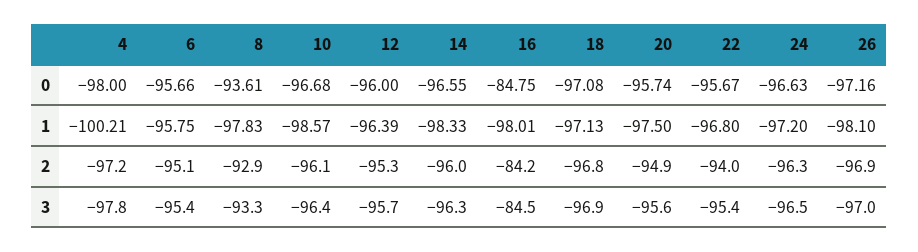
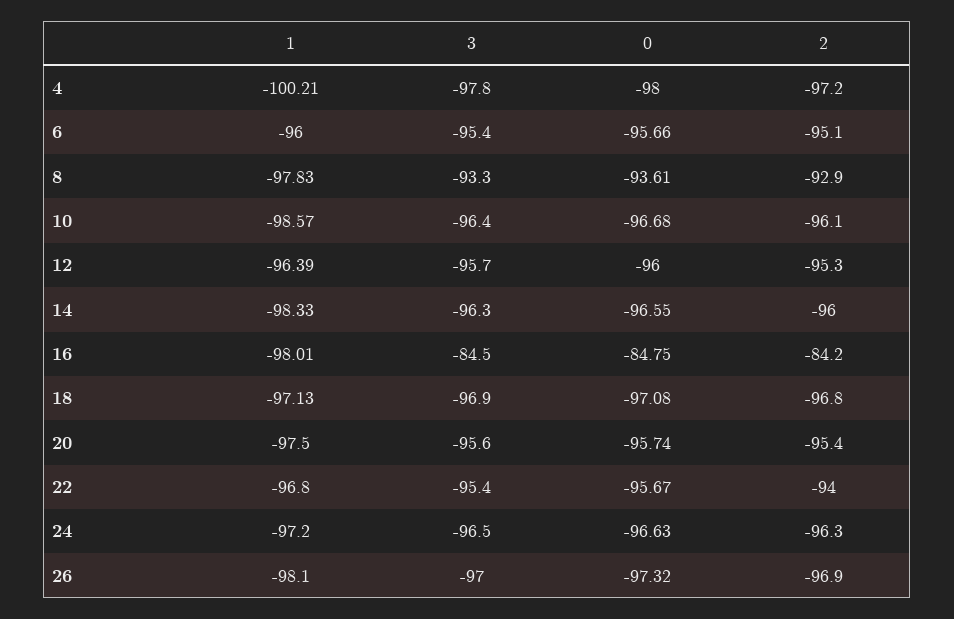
  {
    "4": {
      "0": -98,
      "1": -100.21,
      "2": -97.2,
      "3": -97.8
    },
    "6": {
      "0": -95.66,
-     "1": -95.75,
+     "1": -96,
      "2": -95.1,
      "3": -95.4
    },
    "8": {
      "0": -93.61,
      "1": -97.83,
      "2": -92.9,
      "3": -93.3
    },
    "10": {
      "0": -96.68,
      "1": -98.57,
      "2": -96.1,
      "3": -96.4
    },
    "12": {
      "0": -96,
      "1": -96.39,
      "2": -95.3,
      "3": -95.7
    },
    "14": {
      "0": -96.55,
      "1": -98.33,
      "2": -96,
      "3": -96.3
    },
    "16": {
      "0": -84.75,
      "1": -98.01,
      "2": -84.2,
      "3": -84.5
    },
    "18": {
      "0": -97.08,
      "1": -97.13,
      "2": -96.8,
      "3": -96.9
    },
    "20": {
      "0": -95.74,
      "1": -97.5,
-     "2": -94.9,
+     "2": -95.4,
      "3": -95.6
    },
    "22": {
      "0": -95.67,
      "1": -96.8,
      "2": -94,
      "3": -95.4
    },
    "24": {
      "0": -96.63,
      "1": -97.2,
      "2": -96.3,
      "3": -96.5
    },
    "26": {
-     "0": -97.16,
+     "0": -97.32,
      "1": -98.1,
      "2": -96.9,
      "3": -97
    }
  }

